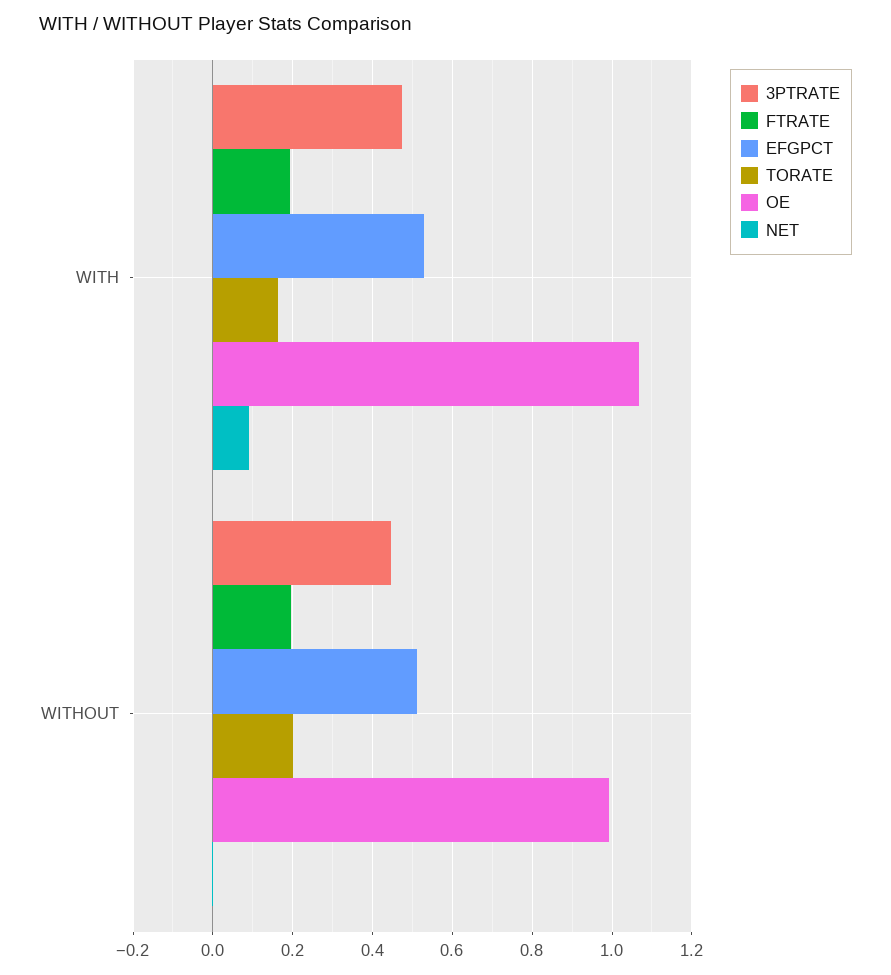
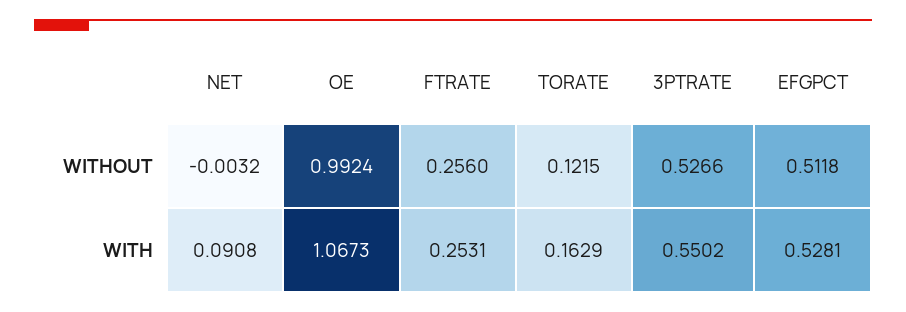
  {
    "3PTRATE": {
-     "WITH": 0.48,
+     "WITH": 0.5502,
-     "WITHOUT": 0.44
+     "WITHOUT": 0.5266
    },
    "FTRATE": {
-     "WITH": 0.2,
+     "WITH": 0.2531,
-     "WITHOUT": 0.2
+     "WITHOUT": 0.256
    },
    "EFGPCT": {
      "WITH": 0.5281,
      "WITHOUT": 0.5118
    },
    "TORATE": {
      "WITH": 0.1629,
-     "WITHOUT": 0.2
+     "WITHOUT": 0.1215
    },
    "OE": {
      "WITH": 1.0673,
      "WITHOUT": 0.9924
    },
    "NET": {
      "WITH": 0.0908,
      "WITHOUT": -0.0032
    }
  }

